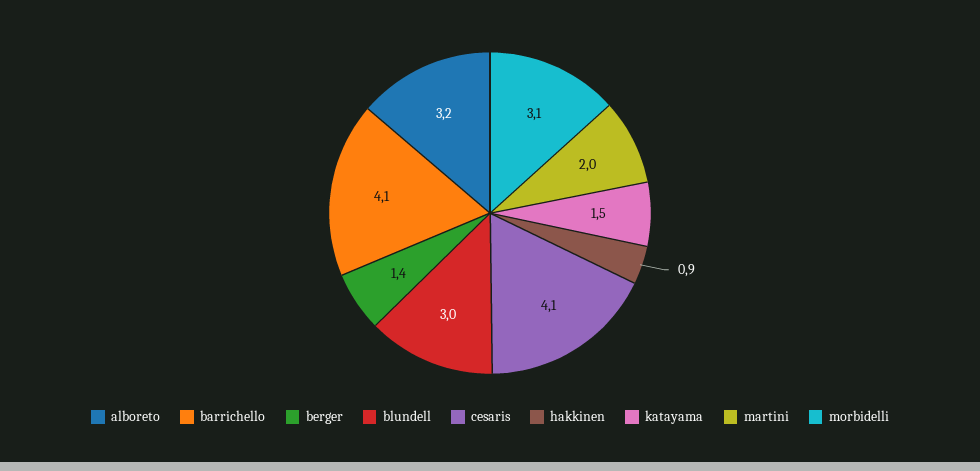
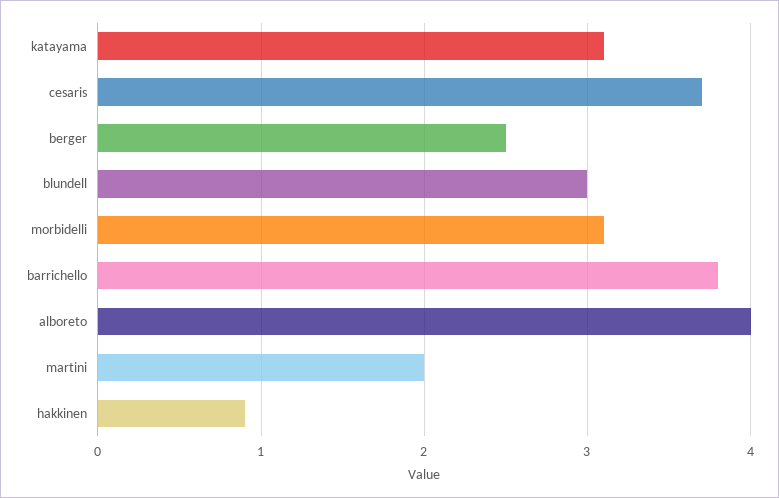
  {
-   "alboreto": 3.2,
+   "alboreto": 4,
-   "barrichello": 4.1,
+   "barrichello": 3.8,
-   "berger": 1.4,
+   "berger": 2.5,
    "blundell": 3,
-   "cesaris": 4.1,
+   "cesaris": 3.7,
    "hakkinen": 0.9,
-   "katayama": 1.5,
+   "katayama": 3.1,
    "martini": 2,
    "morbidelli": 3.1
  }

